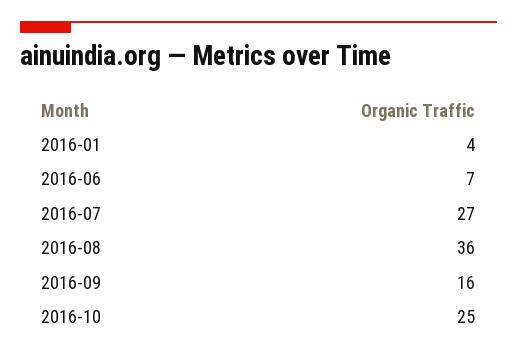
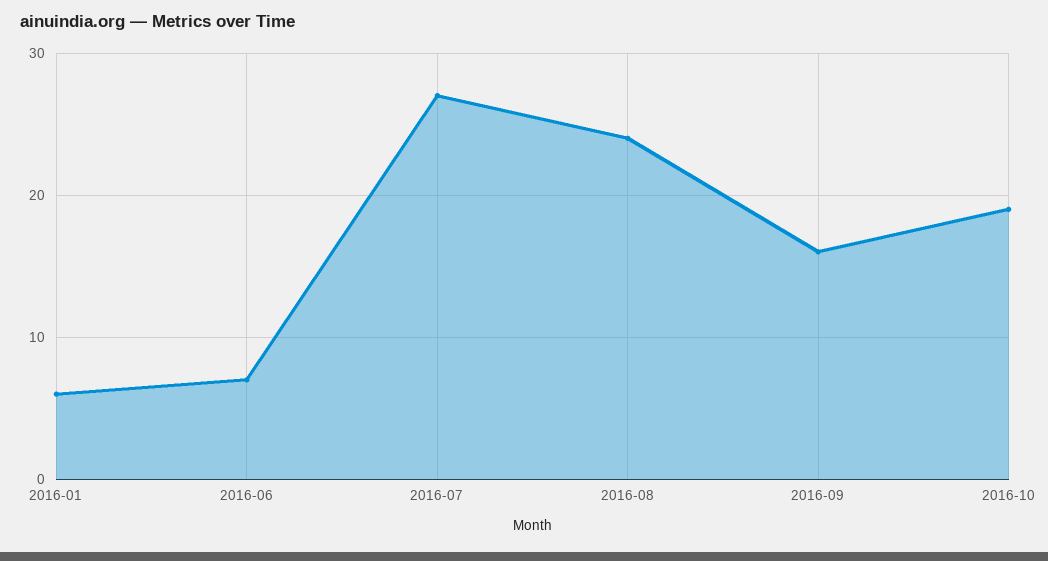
  {
-   "2016-01": 4,
+   "2016-01": 6,
    "2016-06": 7,
    "2016-07": 27,
-   "2016-08": 36,
+   "2016-08": 24,
    "2016-09": 16,
-   "2016-10": 25
+   "2016-10": 19
  }

